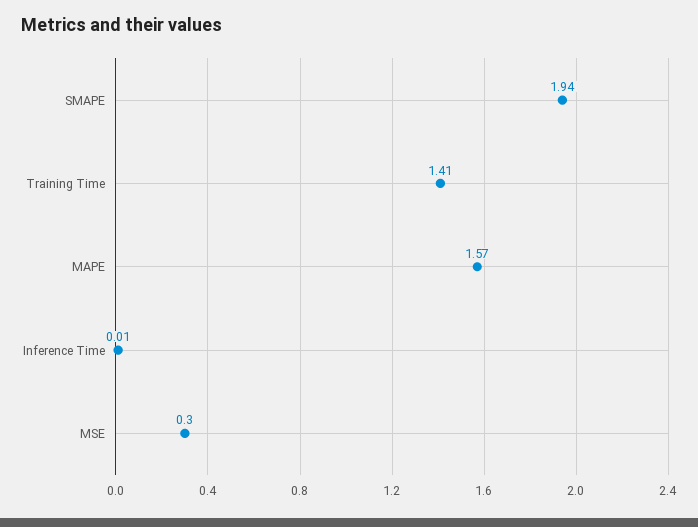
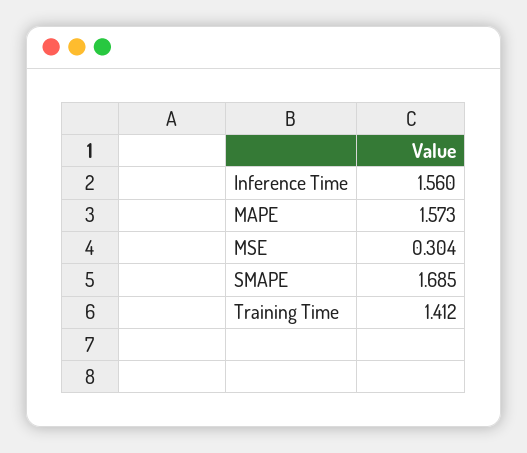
  {
-   "SMAPE": 1.94,
+   "SMAPE": 1.685,
    "Training Time": 1.412,
    "MAPE": 1.573,
-   "Inference Time": 0.01,
+   "Inference Time": 1.56,
    "MSE": 0.304
  }

